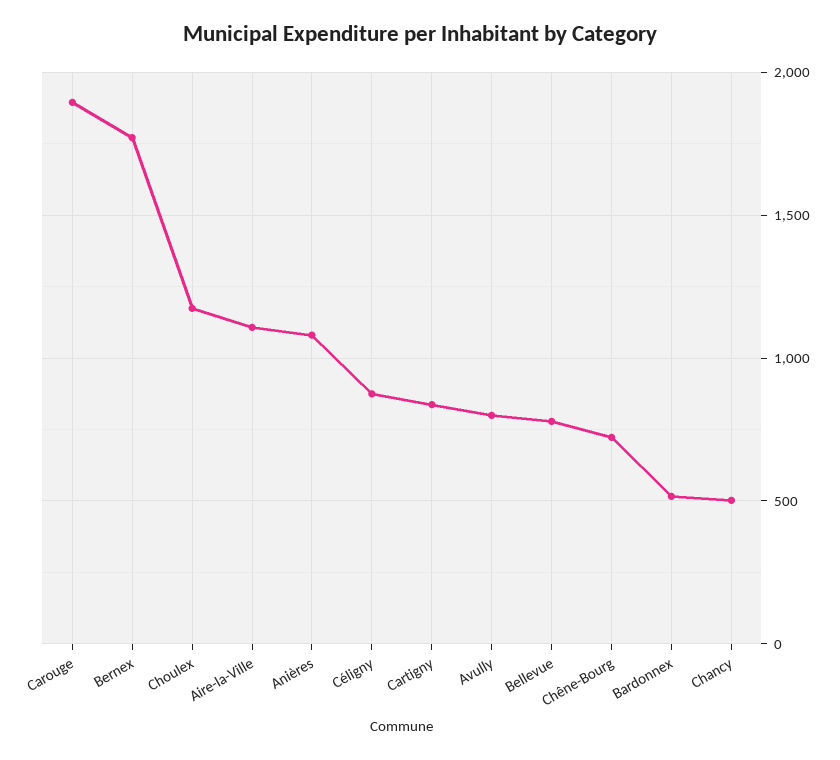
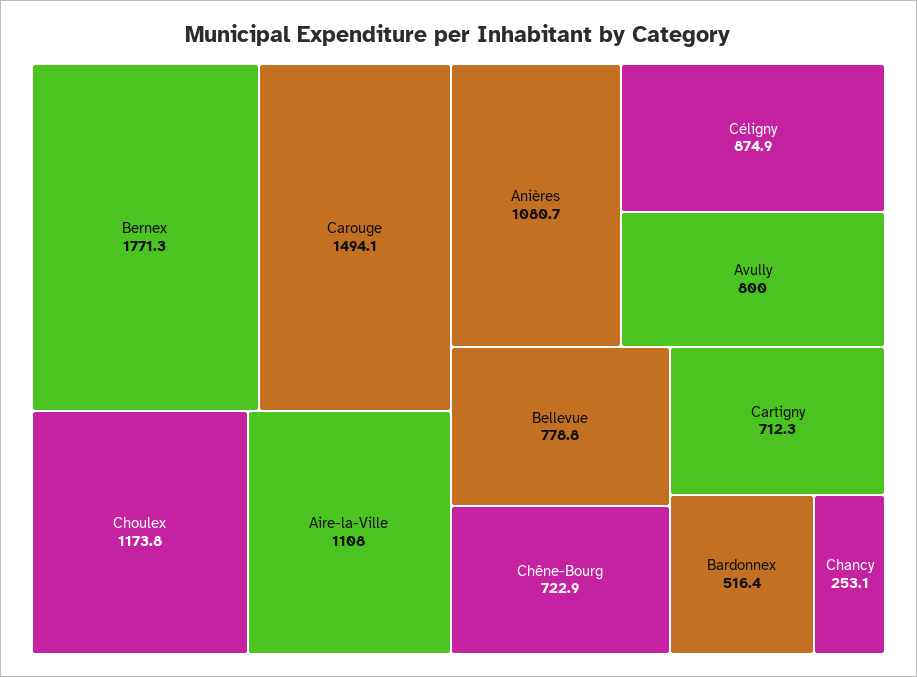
  {
-   "Carouge": 1900,
+   "Carouge": 1494.1,
    "Bernex": 1771.3,
    "Choulex": 1173.8,
    "Aire-la-Ville": 1108,
    "Anières": 1080.7,
    "Céligny": 874.9,
-   "Cartigny": 850,
+   "Cartigny": 712.3,
    "Avully": 800,
    "Bellevue": 778.8,
    "Chêne-Bourg": 722.9,
    "Bardonnex": 516.4,
-   "Chancy": 500
+   "Chancy": 253.1
  }

